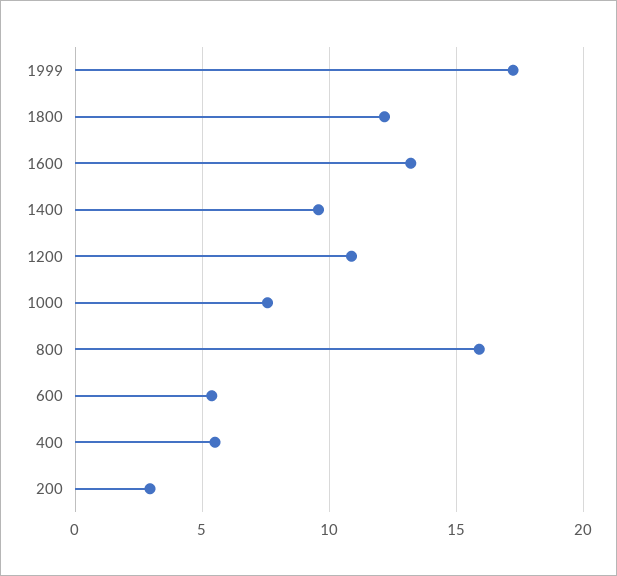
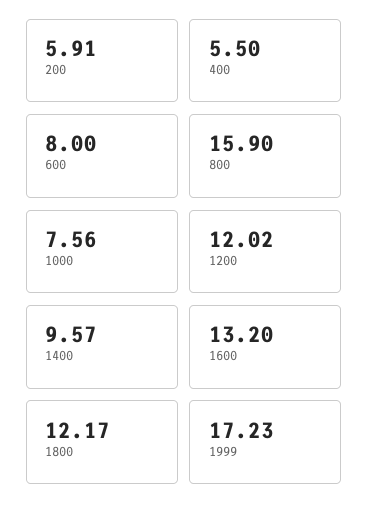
  {
    "1999": 17.23,
    "1800": 12.17,
    "1600": 13.2,
    "1400": 9.57,
-   "1200": 11,
+   "1200": 12.02,
    "1000": 7.56,
    "800": 15.9,
-   "600": 5.5,
+   "600": 8,
    "400": 5.5,
-   "200": 3
+   "200": 5.91
  }

